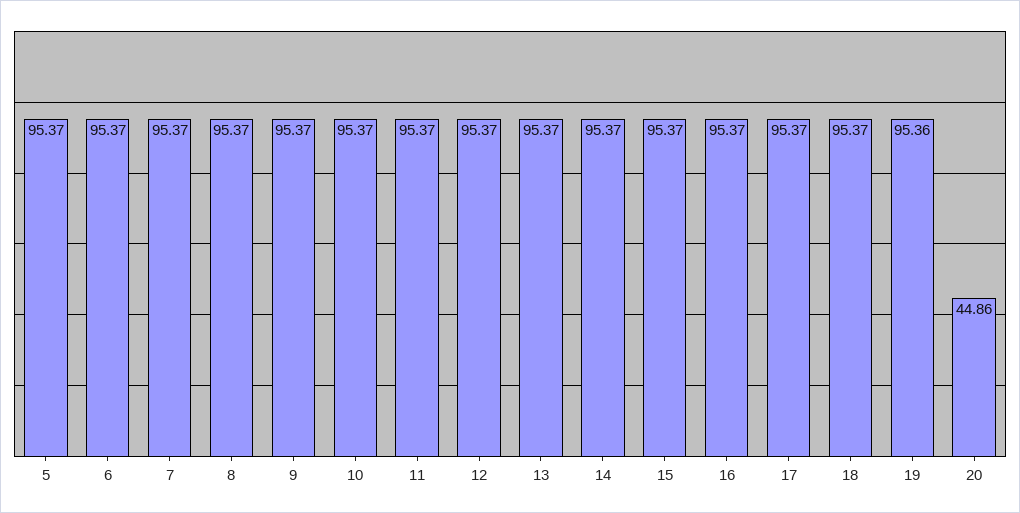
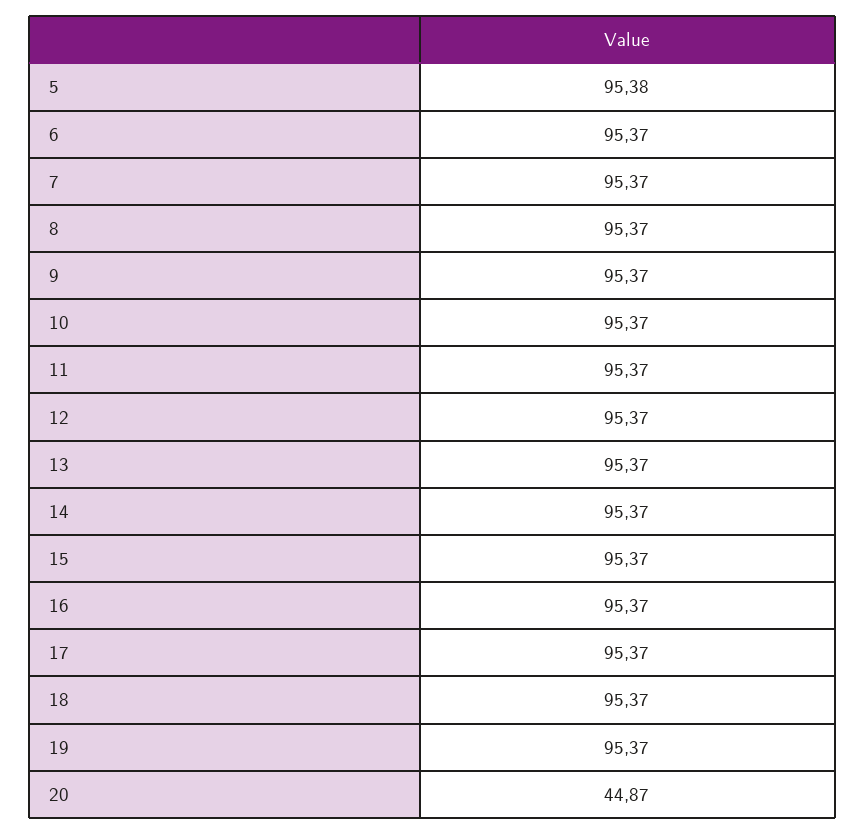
  {
-   "5": 95.37,
+   "5": 95.38,
    "6": 95.37,
    "7": 95.37,
    "8": 95.37,
    "9": 95.37,
    "10": 95.37,
    "11": 95.37,
    "12": 95.37,
    "13": 95.37,
    "14": 95.37,
    "15": 95.37,
    "16": 95.37,
    "17": 95.37,
    "18": 95.37,
-   "19": 95.36,
+   "19": 95.37,
-   "20": 44.86
+   "20": 44.87
  }

